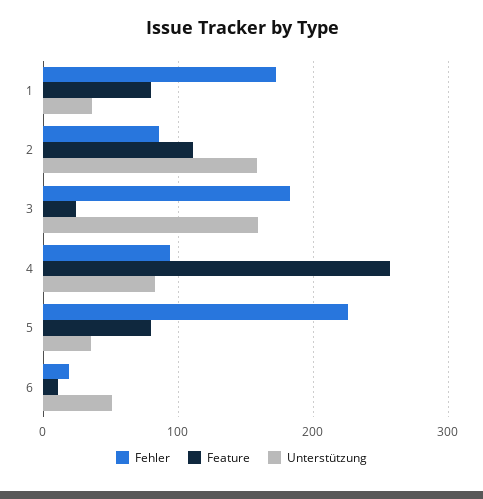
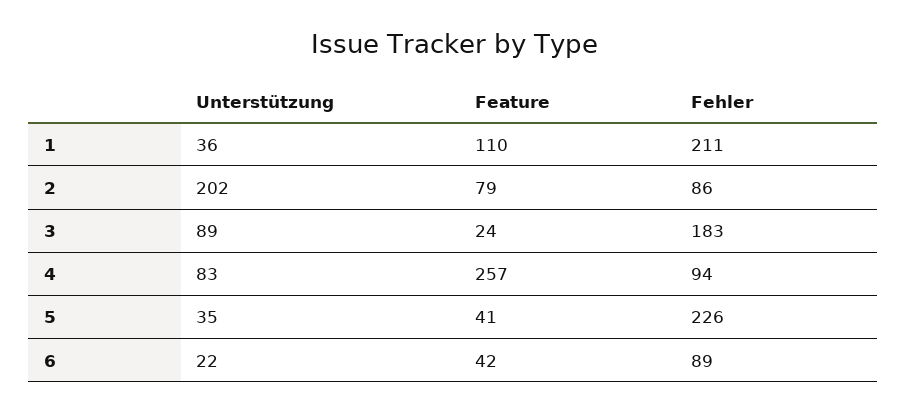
  {
    "Fehler": {
-     "1": 170,
+     "1": 211,
      "2": 86,
      "3": 183,
      "4": 94,
      "5": 226,
-     "6": 20
+     "6": 89
    },
    "Feature": {
-     "1": 80,
+     "1": 110,
-     "2": 110,
+     "2": 79,
      "3": 24,
      "4": 257,
-     "5": 80,
+     "5": 41,
-     "6": 10
+     "6": 42
    },
    "Unterstützung": {
      "1": 36,
-     "2": 160,
+     "2": 202,
-     "3": 160,
+     "3": 89,
      "4": 83,
      "5": 35,
-     "6": 50
+     "6": 22
    }
  }

